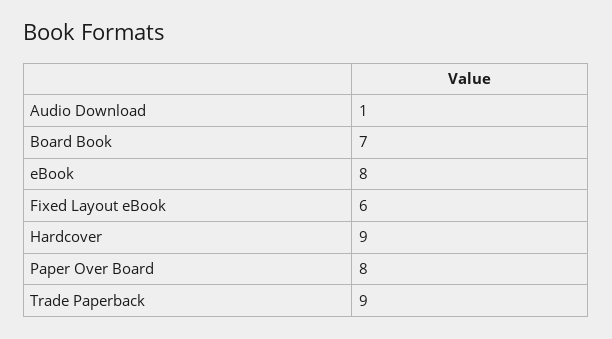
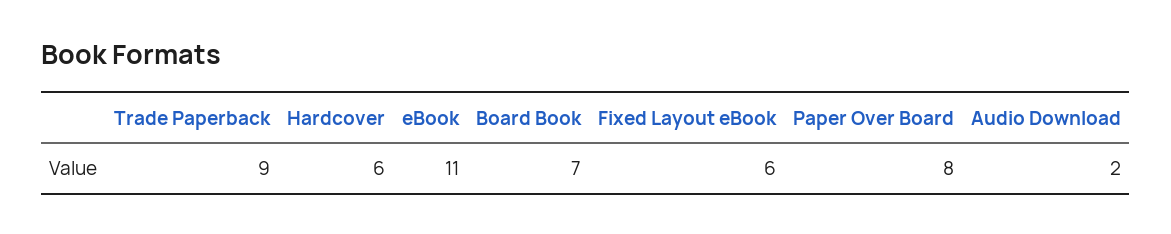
  {
-   "Audio Download": 1,
+   "Audio Download": 2,
    "Board Book": 7,
-   "eBook": 8,
+   "eBook": 11,
    "Fixed Layout eBook": 6,
-   "Hardcover": 9,
+   "Hardcover": 6,
    "Paper Over Board": 8,
    "Trade Paperback": 9
  }

